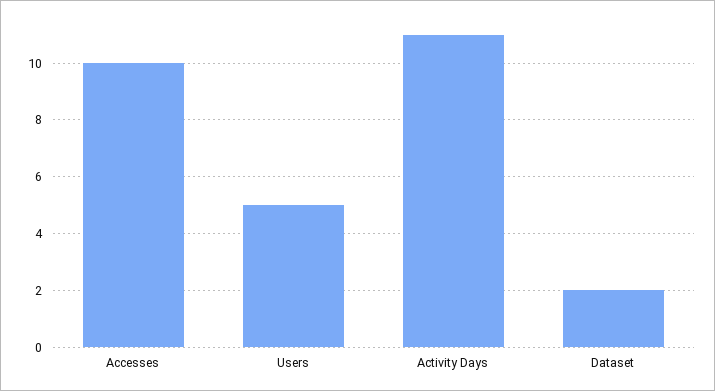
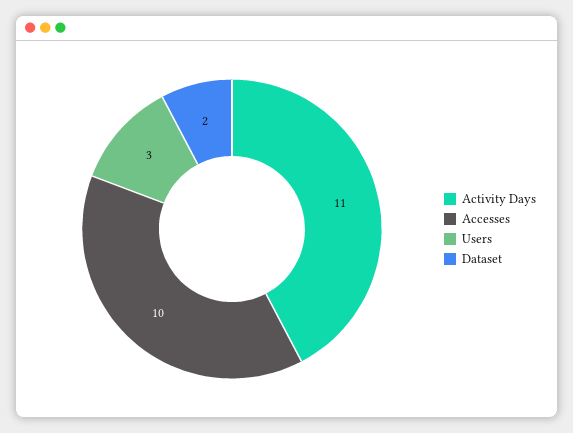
  {
    "Accesses": 10,
-   "Users": 5,
+   "Users": 3,
    "Activity Days": 11,
    "Dataset": 2
  }

